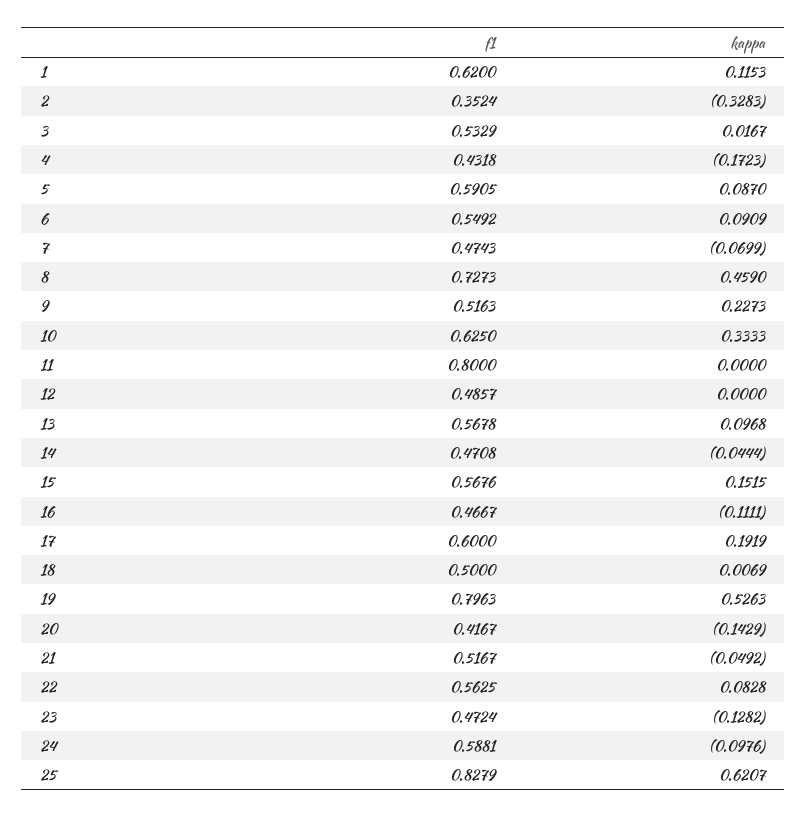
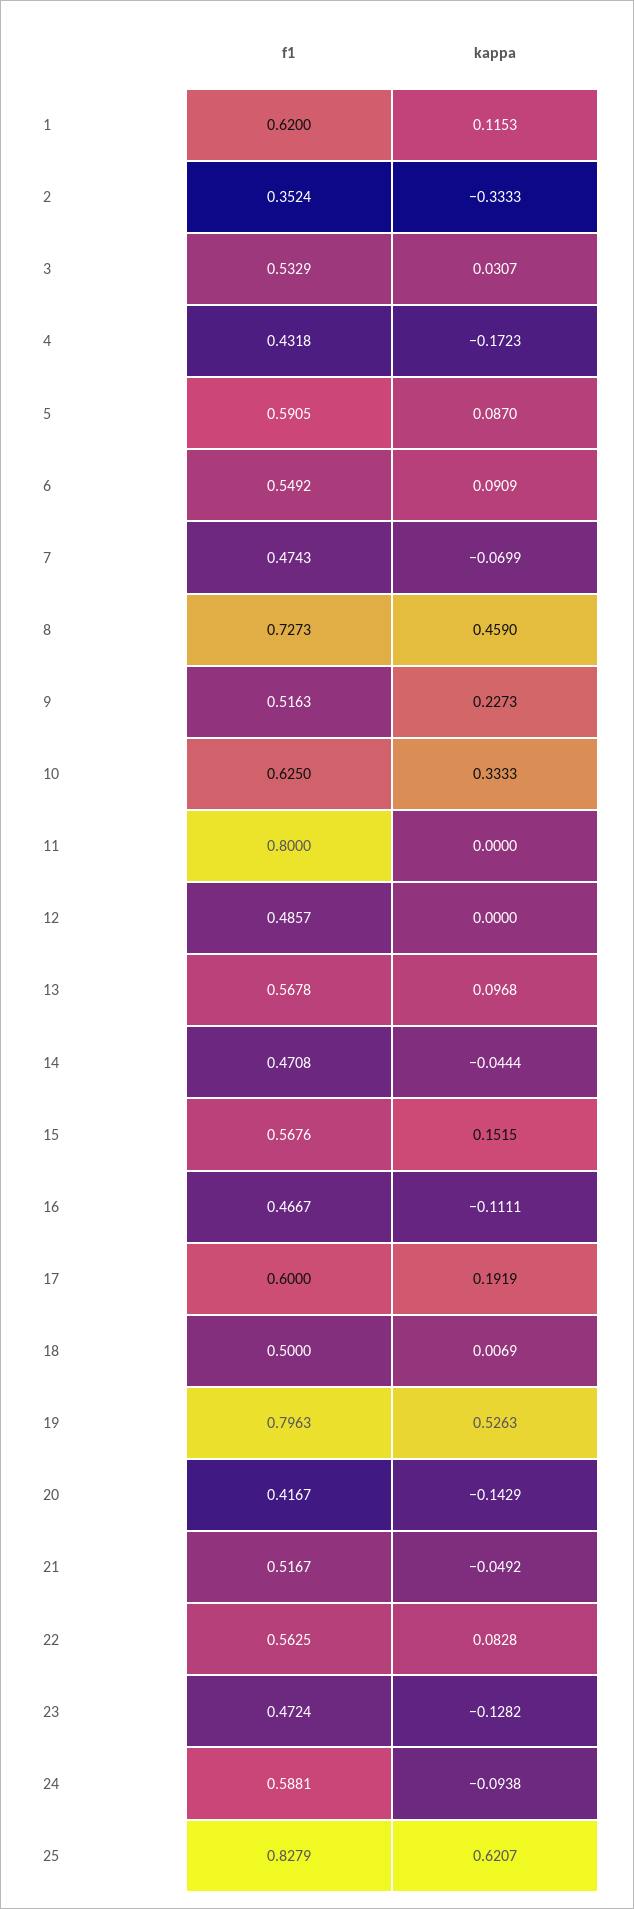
  {
    "f1": {
      "1": 0.62,
      "2": 0.3524,
      "3": 0.5329,
      "4": 0.4318,
      "5": 0.5905,
      "6": 0.5492,
      "7": 0.4743,
      "8": 0.7273,
      "9": 0.5163,
      "10": 0.625,
      "11": 0.8,
      "12": 0.4857,
      "13": 0.5678,
      "14": 0.4708,
      "15": 0.5676,
      "16": 0.4667,
      "17": 0.6,
      "18": 0.5,
      "19": 0.7963,
      "20": 0.4167,
      "21": 0.5167,
      "22": 0.5625,
      "23": 0.4724,
      "24": 0.5881,
      "25": 0.8279
    },
    "kappa": {
      "1": 0.1153,
-     "2": -0.3283,
+     "2": -0.3333,
-     "3": 0.0167,
+     "3": 0.0307,
      "4": -0.1723,
      "5": 0.087,
      "6": 0.0909,
      "7": -0.0699,
      "8": 0.459,
      "9": 0.2273,
      "10": 0.3333,
      "11": 0,
      "12": 0,
      "13": 0.0968,
      "14": -0.0444,
      "15": 0.1515,
      "16": -0.1111,
      "17": 0.1919,
      "18": 0.0069,
      "19": 0.5263,
      "20": -0.1429,
      "21": -0.0492,
      "22": 0.0828,
      "23": -0.1282,
-     "24": -0.0976,
+     "24": -0.0938,
      "25": 0.6207
    }
  }

